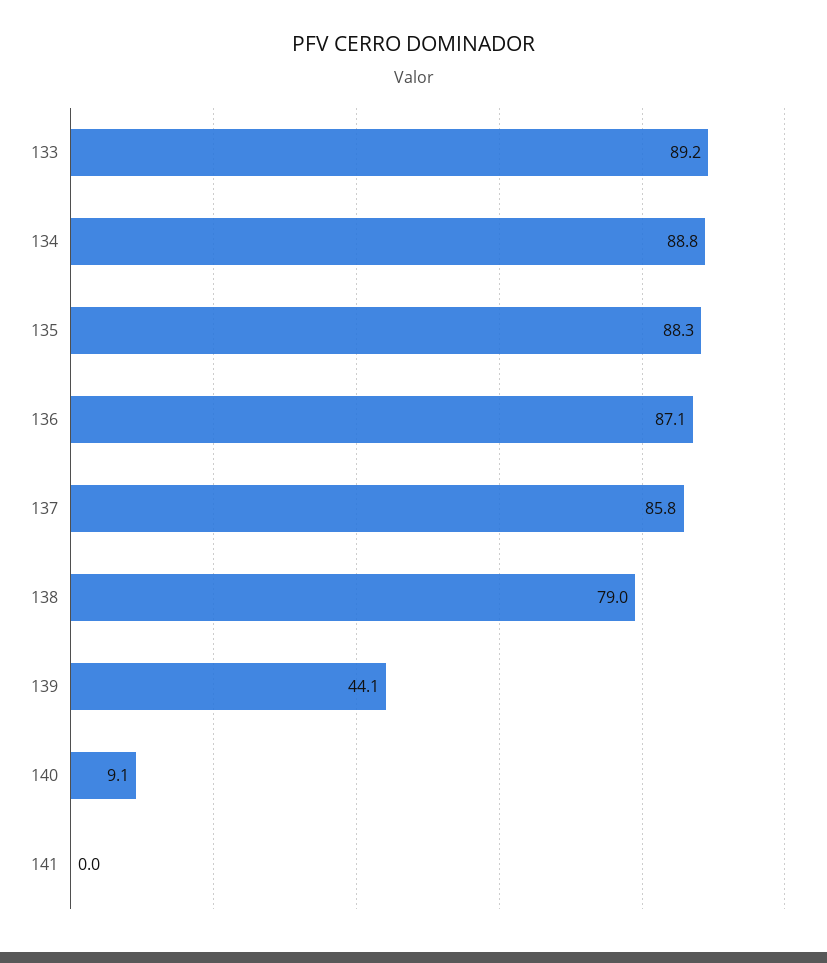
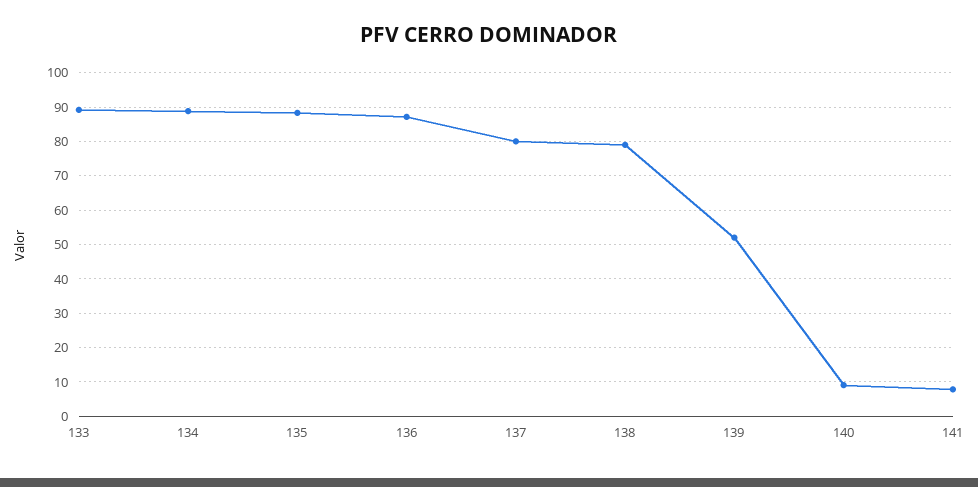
  {
    "133": 89.2,
    "134": 88.8,
    "135": 88.3,
    "136": 87.1,
-   "137": 85.8,
+   "137": 80,
    "138": 79,
-   "139": 44.1,
+   "139": 52,
    "140": 9.1,
-   "141": 0
+   "141": 8
  }

